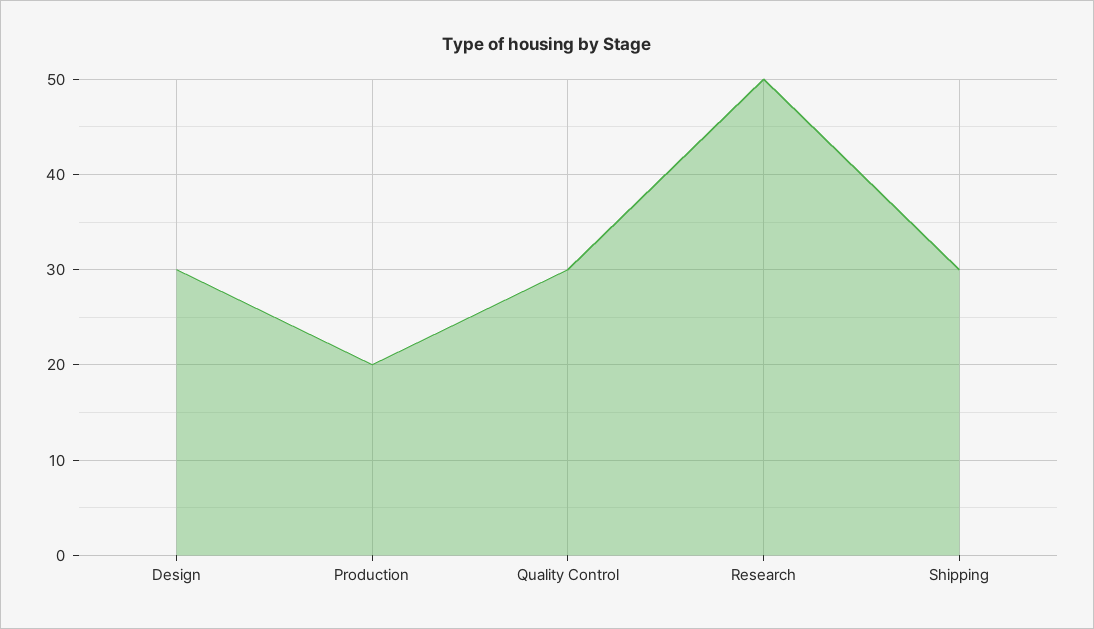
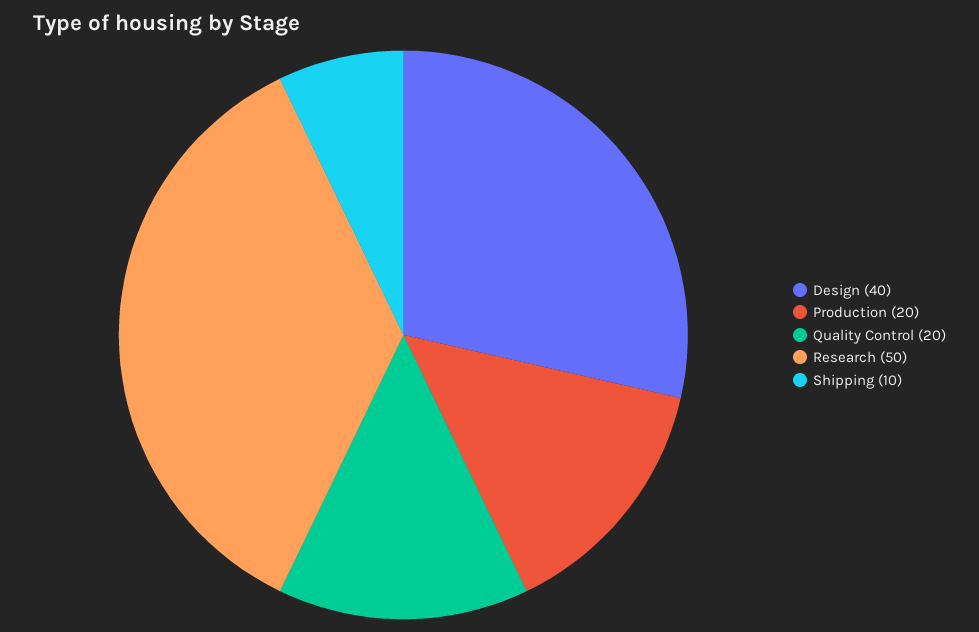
  {
-   "Design": 30,
+   "Design": 40,
    "Production": 20,
-   "Quality Control": 30,
+   "Quality Control": 20,
    "Research": 50,
-   "Shipping": 30
+   "Shipping": 10
  }

